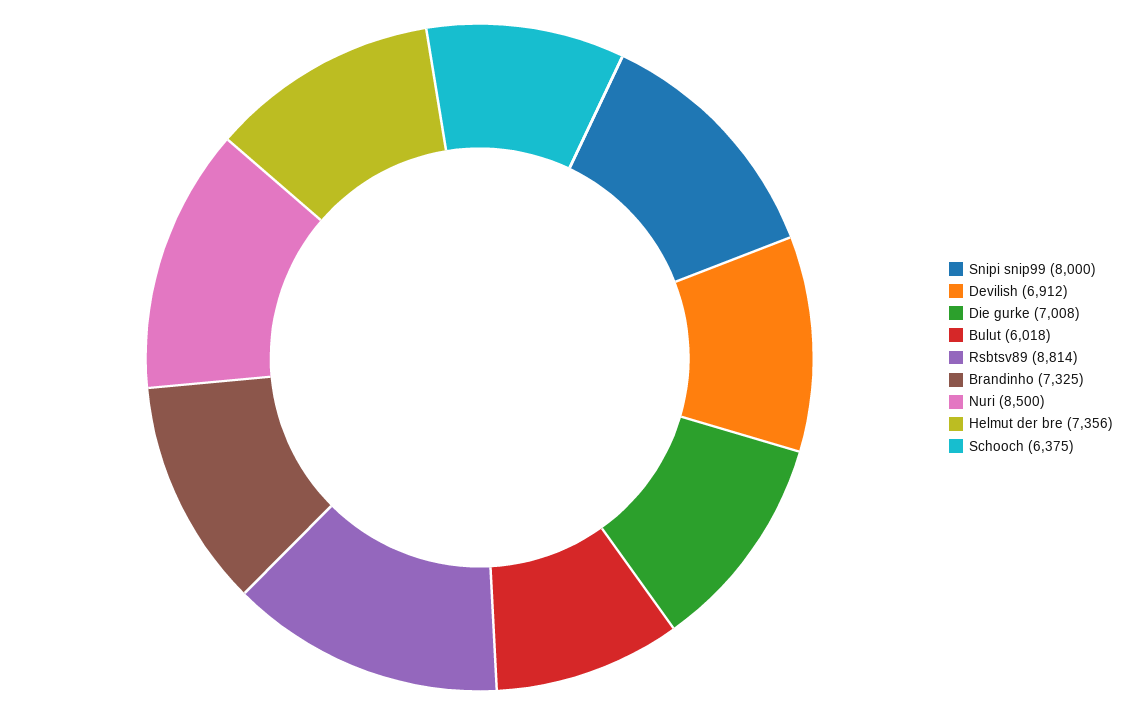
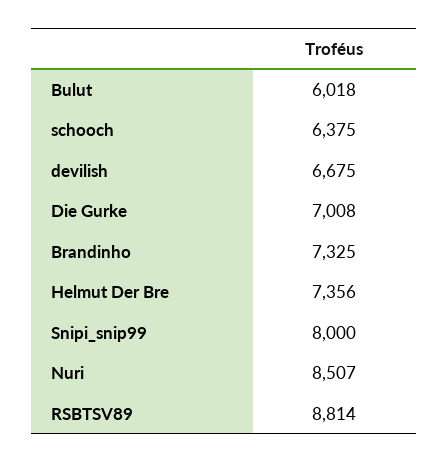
  {
    "Snipi snip99": 8000,
-   "Devilish": 6912,
+   "Devilish": 6675,
    "Die gurke": 7008,
    "Bulut": 6018,
    "Rsbtsv89": 8814,
    "Brandinho": 7325,
-   "Nuri": 8500,
+   "Nuri": 8507,
    "Helmut der bre": 7356,
    "Schooch": 6375
  }

